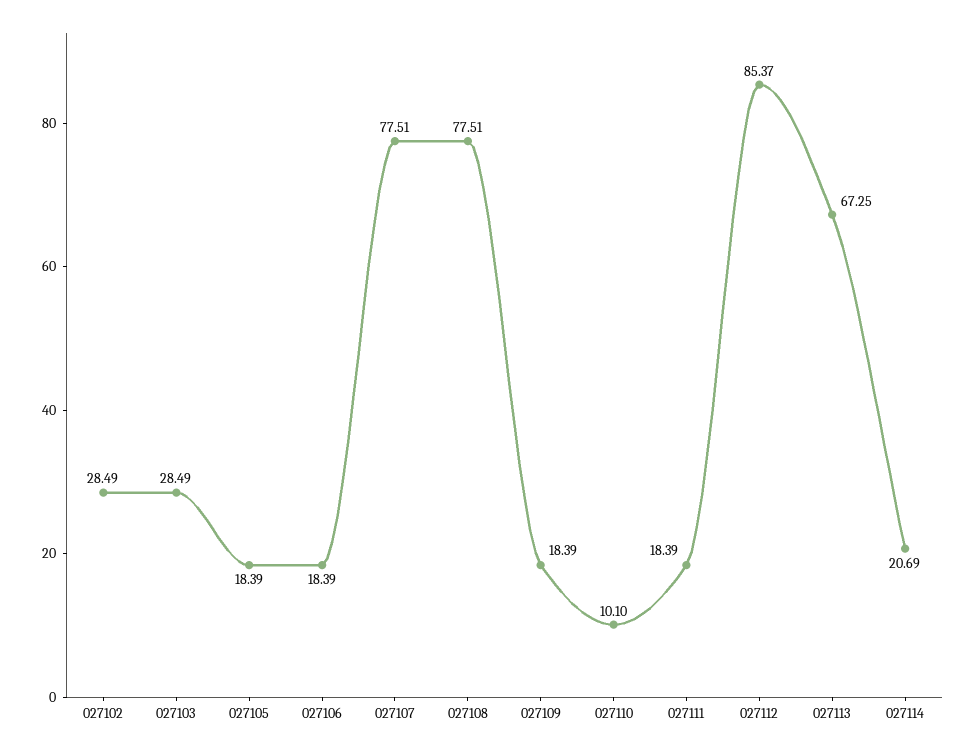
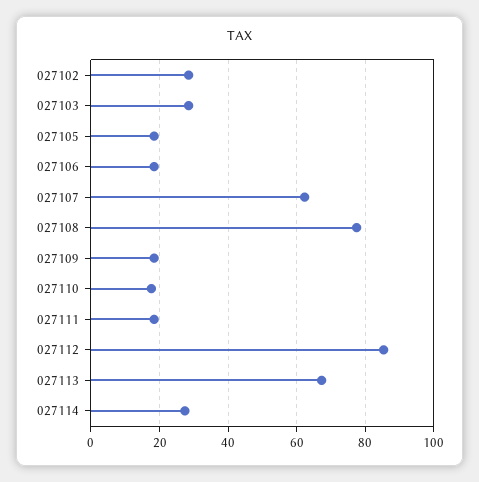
  {
    "027102": 28.49,
    "027103": 28.49,
    "027105": 18.39,
    "027106": 18.39,
-   "027107": 77.51,
+   "027107": 62,
    "027108": 77.51,
    "027109": 18.39,
-   "027110": 10.1,
+   "027110": 18,
    "027111": 18.39,
    "027112": 85.37,
    "027113": 67.25,
-   "027114": 20.69
+   "027114": 28
  }

